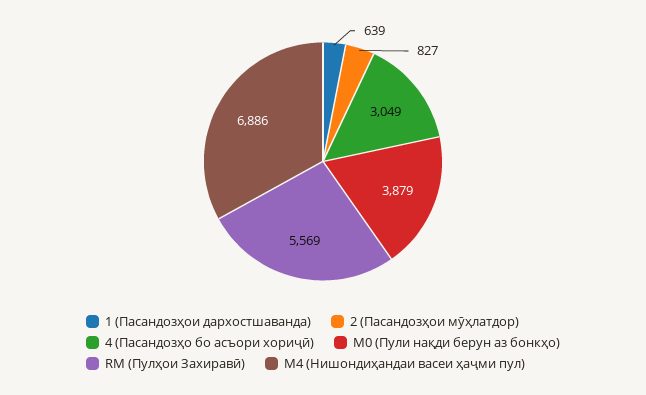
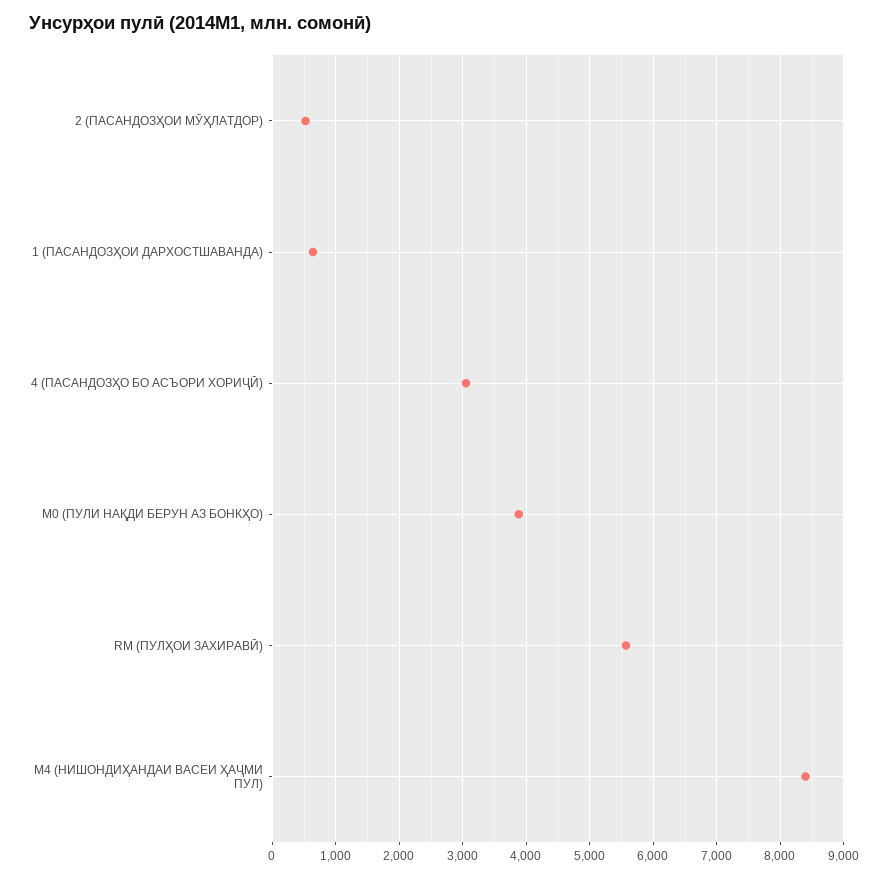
  {
    "1 (Пасандозҳои дархостшаванда)": 639,
-   "2 (Пасандозҳои мӯҳлатдор)": 827,
+   "2 (Пасандозҳои мӯҳлатдор)": 500,
    "4 (Пасандозҳо бо асъори хориҷӣ)": 3049,
    "М0 (Пули нақди берун аз бонкҳо)": 3879,
    "RM (Пулҳои Захиравӣ)": 5569,
-   "М4 (Нишондиҳандаи васеи ҳаҷми пул)": 6886
+   "М4 (Нишондиҳандаи васеи ҳаҷми пул)": 8400
  }

